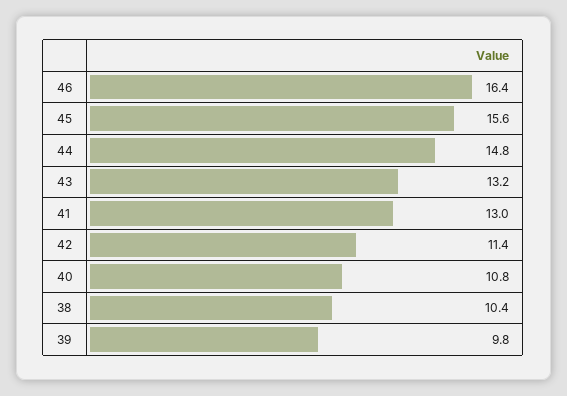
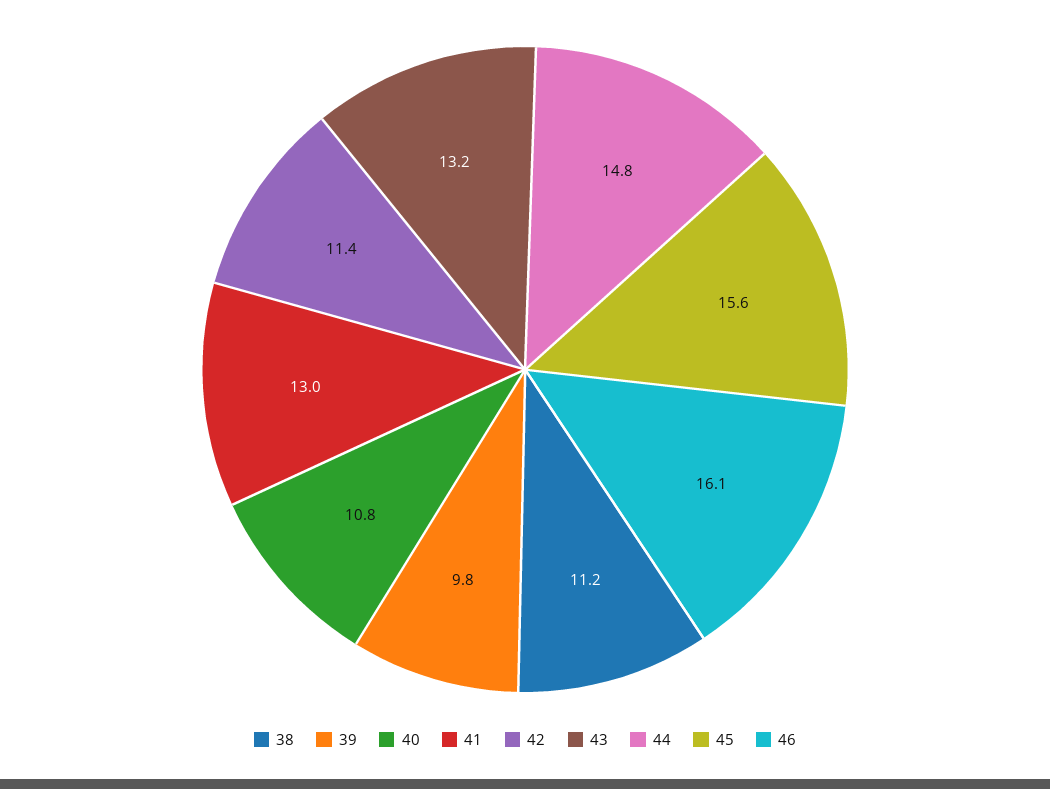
  {
-   "46": 16.4,
+   "46": 16.1,
    "45": 15.6,
    "44": 14.8,
    "43": 13.2,
    "41": 13,
    "42": 11.4,
    "40": 10.8,
-   "38": 10.4,
+   "38": 11.2,
    "39": 9.8
  }

